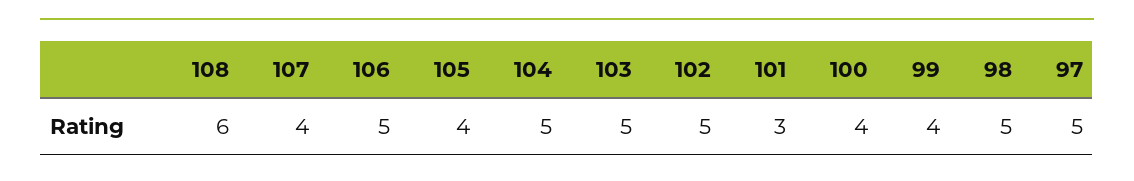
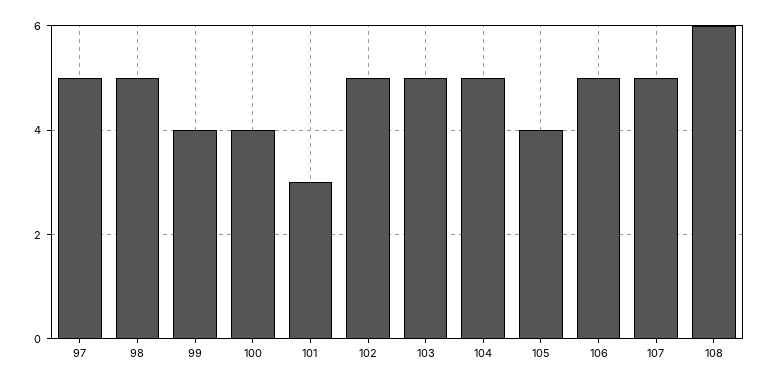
  {
    "108": 6,
-   "107": 4,
+   "107": 5,
    "106": 5,
    "105": 4,
    "104": 5,
    "103": 5,
    "102": 5,
    "101": 3,
    "100": 4,
    "99": 4,
    "98": 5,
    "97": 5
  }

